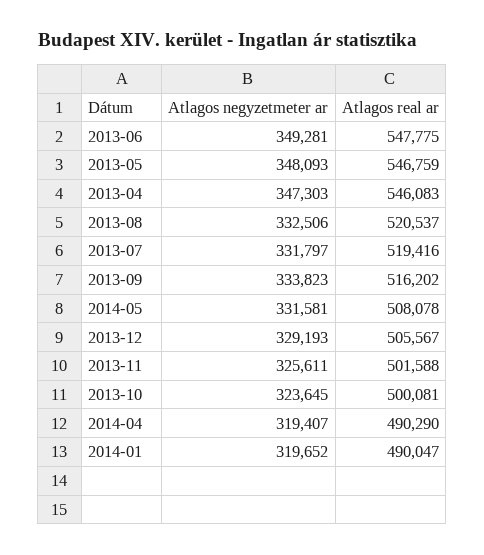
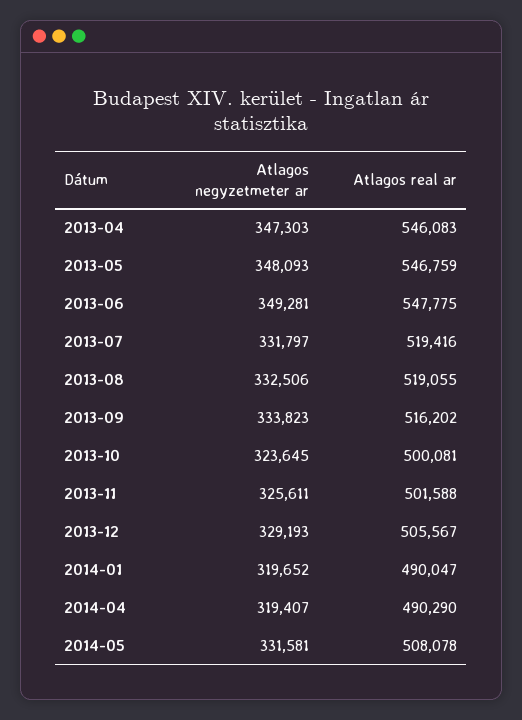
  {
    "Atlagos negyzetmeter ar": {
      "2013-06": 349281,
      "2013-05": 348093,
      "2013-04": 347303,
      "2013-08": 332506,
      "2013-07": 331797,
      "2013-09": 333823,
      "2014-05": 331581,
      "2013-12": 329193,
      "2013-11": 325611,
      "2013-10": 323645,
      "2014-04": 319407,
      "2014-01": 319652
    },
    "Atlagos real ar": {
      "2013-06": 547775,
      "2013-05": 546759,
      "2013-04": 546083,
-     "2013-08": 520537,
+     "2013-08": 519055,
      "2013-07": 519416,
      "2013-09": 516202,
      "2014-05": 508078,
      "2013-12": 505567,
      "2013-11": 501588,
      "2013-10": 500081,
      "2014-04": 490290,
      "2014-01": 490047
    }
  }

